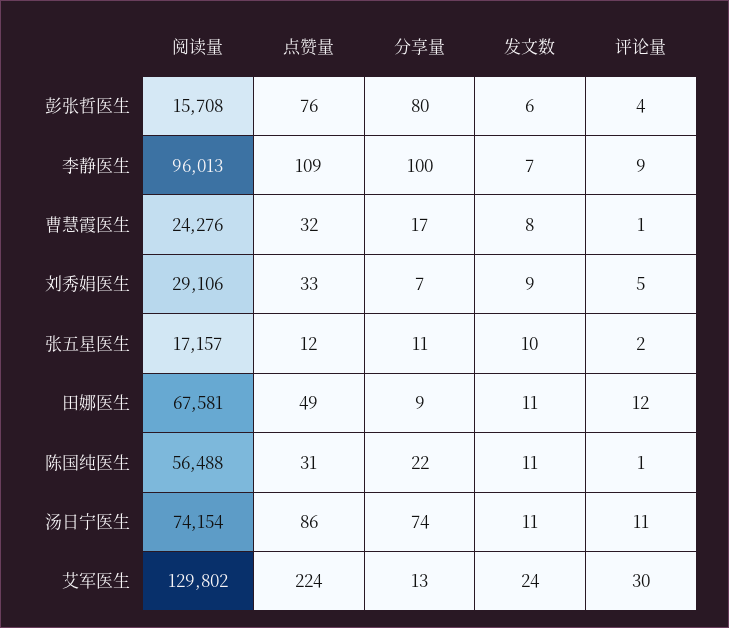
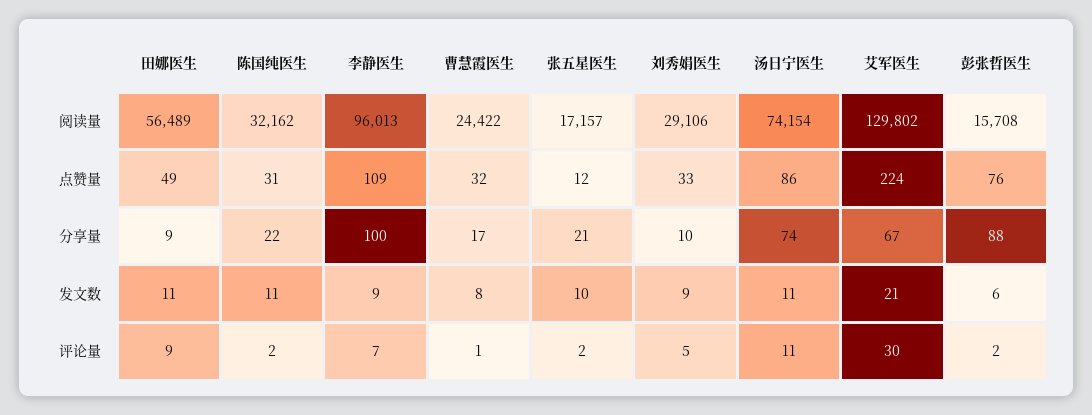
  {
    "阅读量": {
      "彭张哲医生": 15708,
      "李静医生": 96013,
-     "曹慧霞医生": 24276,
+     "曹慧霞医生": 24422,
      "刘秀娟医生": 29106,
      "张五星医生": 17157,
-     "田娜医生": 67581,
+     "田娜医生": 56489,
-     "陈国纯医生": 56488,
+     "陈国纯医生": 32162,
      "汤日宁医生": 74154,
      "艾军医生": 129802
    },
    "点赞量": {
      "彭张哲医生": 76,
      "李静医生": 109,
      "曹慧霞医生": 32,
      "刘秀娟医生": 33,
      "张五星医生": 12,
      "田娜医生": 49,
      "陈国纯医生": 31,
      "汤日宁医生": 86,
      "艾军医生": 224
    },
    "分享量": {
-     "彭张哲医生": 80,
+     "彭张哲医生": 88,
      "李静医生": 100,
      "曹慧霞医生": 17,
-     "刘秀娟医生": 7,
+     "刘秀娟医生": 10,
-     "张五星医生": 11,
+     "张五星医生": 21,
      "田娜医生": 9,
      "陈国纯医生": 22,
      "汤日宁医生": 74,
-     "艾军医生": 13
+     "艾军医生": 67
    },
    "发文数": {
      "彭张哲医生": 6,
-     "李静医生": 7,
+     "李静医生": 9,
      "曹慧霞医生": 8,
      "刘秀娟医生": 9,
      "张五星医生": 10,
      "田娜医生": 11,
      "陈国纯医生": 11,
      "汤日宁医生": 11,
-     "艾军医生": 24
+     "艾军医生": 21
    },
    "评论量": {
-     "彭张哲医生": 4,
+     "彭张哲医生": 2,
-     "李静医生": 9,
+     "李静医生": 7,
      "曹慧霞医生": 1,
      "刘秀娟医生": 5,
      "张五星医生": 2,
-     "田娜医生": 12,
+     "田娜医生": 9,
-     "陈国纯医生": 1,
+     "陈国纯医生": 2,
      "汤日宁医生": 11,
      "艾军医生": 30
    }
  }

